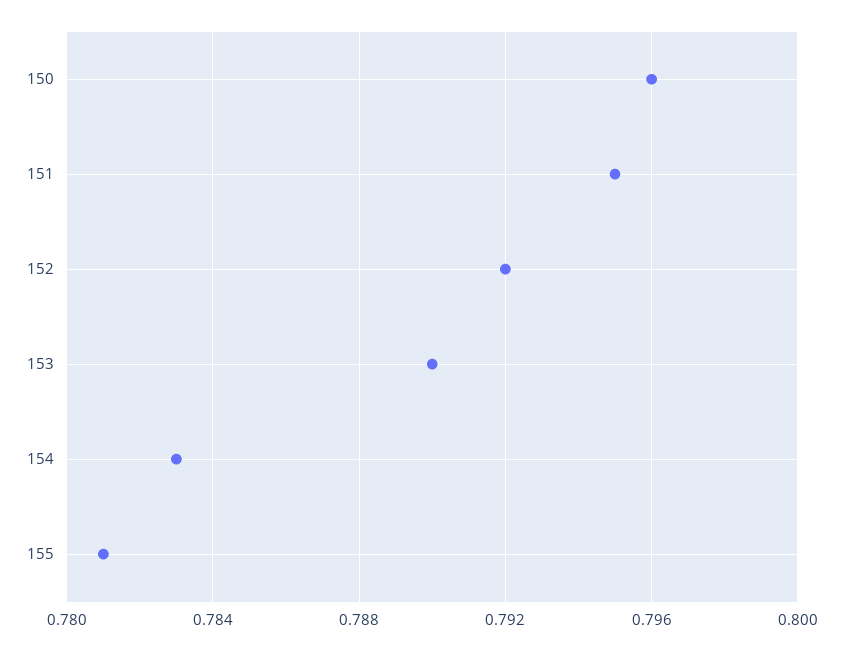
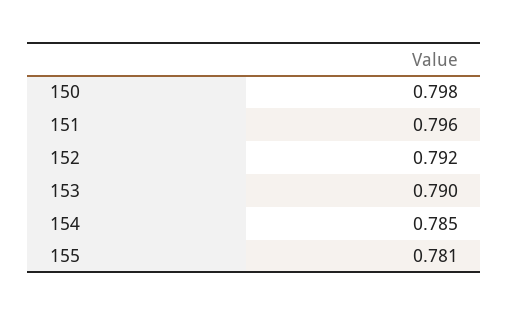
  {
-   "150": 0.796,
+   "150": 0.798,
-   "151": 0.795,
+   "151": 0.796,
    "152": 0.792,
    "153": 0.79,
-   "154": 0.783,
+   "154": 0.785,
    "155": 0.781
  }

